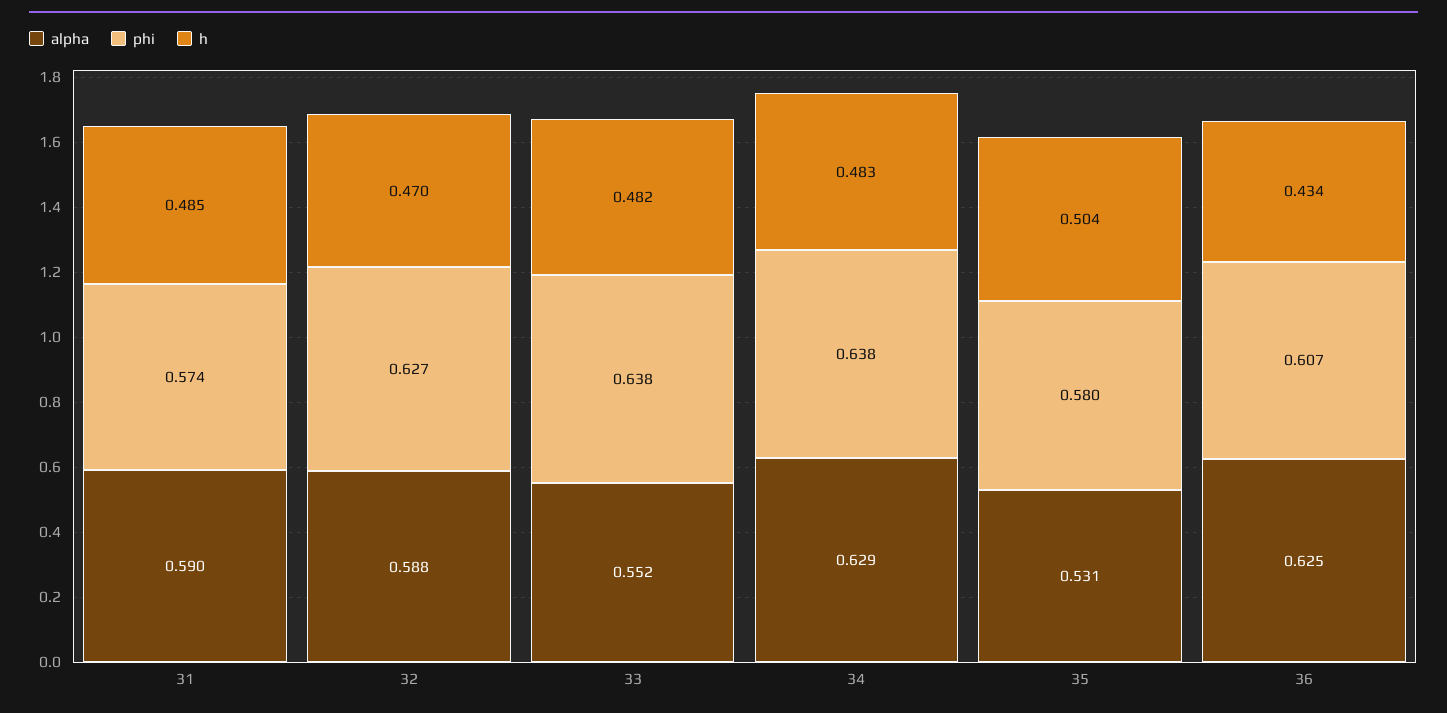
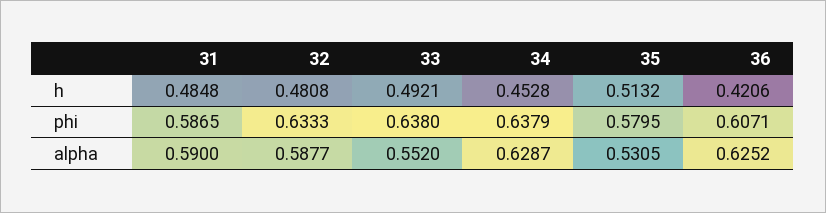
  {
    "alpha": {
      "31": 0.59,
      "32": 0.5877,
      "33": 0.552,
      "34": 0.6287,
      "35": 0.5305,
      "36": 0.6252
    },
    "phi": {
-     "31": 0.574,
+     "31": 0.5865,
-     "32": 0.627,
+     "32": 0.6333,
      "33": 0.638,
      "34": 0.6379,
      "35": 0.5795,
      "36": 0.6071
    },
    "h": {
      "31": 0.4848,
-     "32": 0.47,
+     "32": 0.4808,
-     "33": 0.482,
+     "33": 0.4921,
-     "34": 0.483,
+     "34": 0.4528,
-     "35": 0.504,
+     "35": 0.5132,
-     "36": 0.434
+     "36": 0.4206
    }
  }

